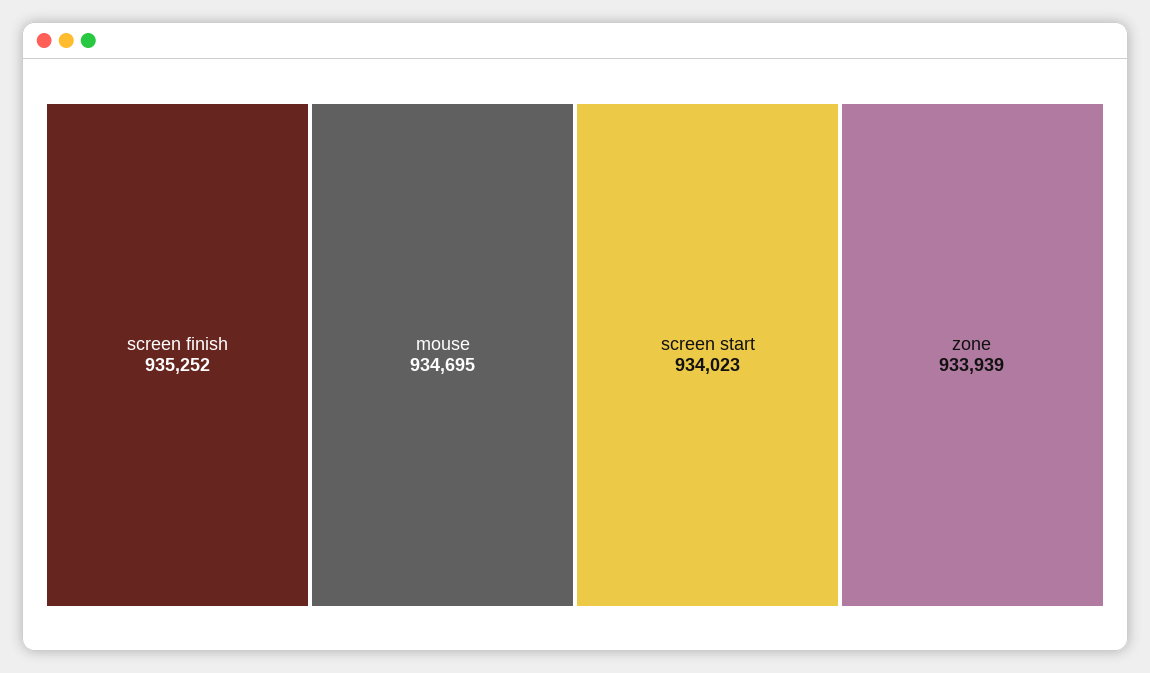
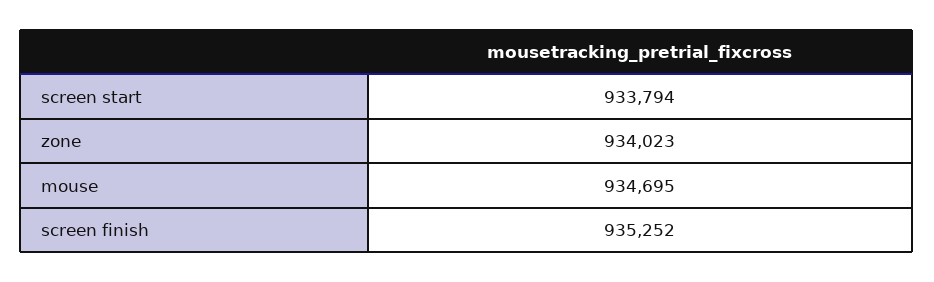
  {
    "screen finish": 935252,
    "mouse": 934695,
-   "screen start": 934023,
+   "screen start": 933794,
-   "zone": 933939
+   "zone": 934023
  }

